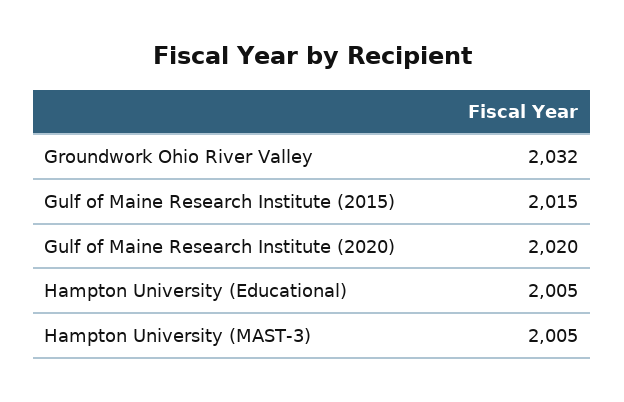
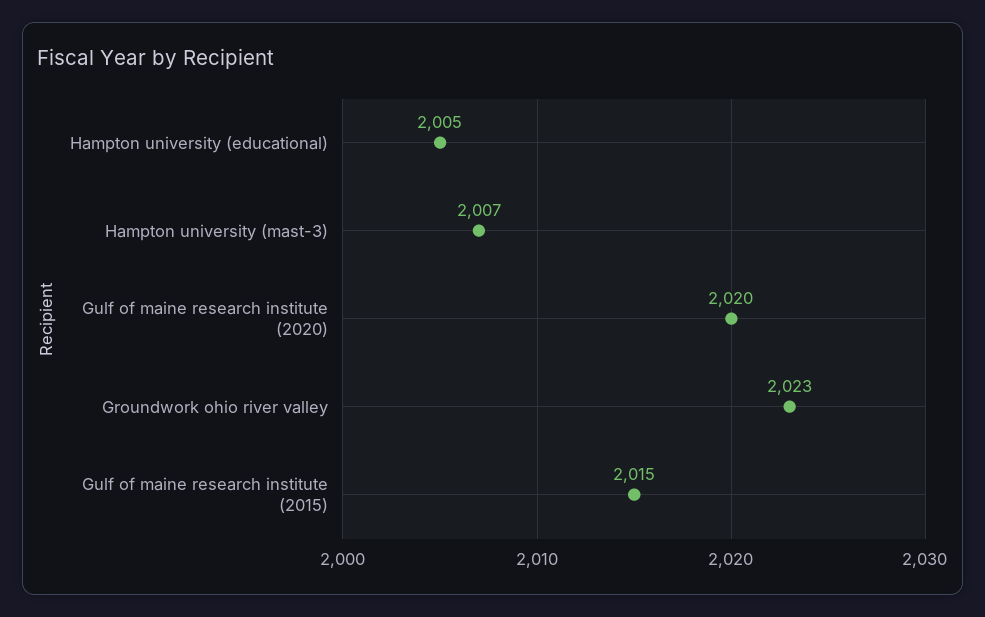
  {
-   "Groundwork Ohio River Valley": 2032,
+   "Groundwork Ohio River Valley": 2023,
    "Gulf of Maine Research Institute (2015)": 2015,
    "Gulf of Maine Research Institute (2020)": 2020,
    "Hampton University (Educational)": 2005,
-   "Hampton University (MAST-3)": 2005
+   "Hampton University (MAST-3)": 2007
  }

